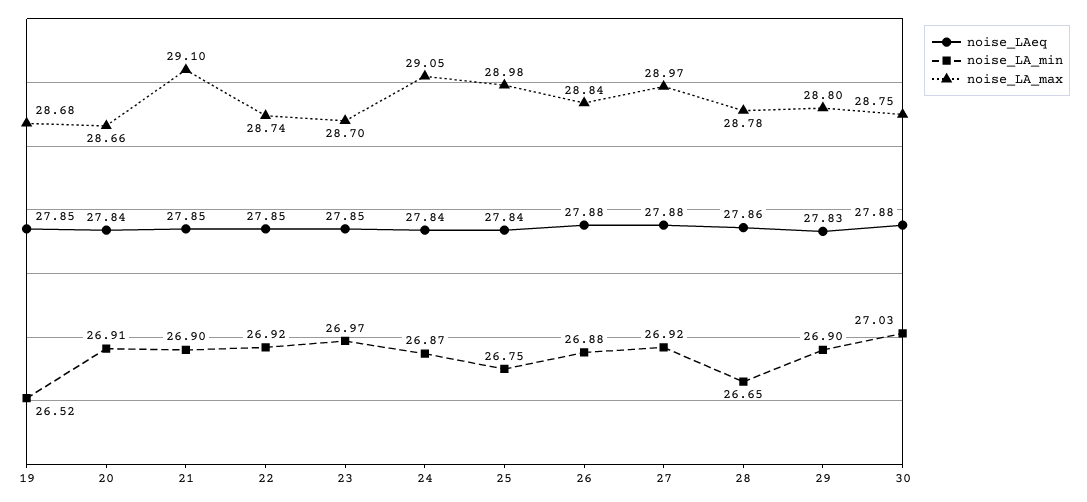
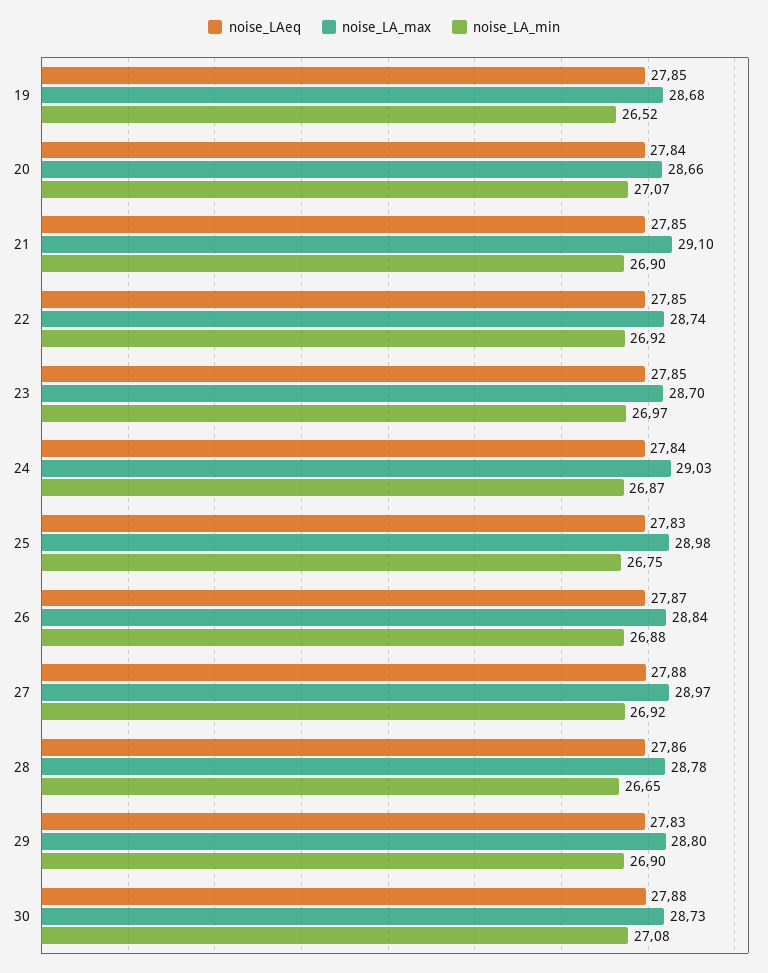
  {
    "noise_LAeq": {
      "19": 27.85,
      "20": 27.84,
      "21": 27.85,
      "22": 27.85,
      "23": 27.85,
      "24": 27.84,
-     "25": 27.84,
+     "25": 27.83,
-     "26": 27.88,
+     "26": 27.87,
      "27": 27.88,
      "28": 27.86,
      "29": 27.83,
      "30": 27.88
    },
    "noise_LA_min": {
      "19": 26.52,
-     "20": 26.91,
+     "20": 27.07,
      "21": 26.9,
      "22": 26.92,
      "23": 26.97,
      "24": 26.87,
      "25": 26.75,
      "26": 26.88,
      "27": 26.92,
      "28": 26.65,
      "29": 26.9,
-     "30": 27.03
+     "30": 27.08
    },
    "noise_LA_max": {
      "19": 28.68,
      "20": 28.66,
      "21": 29.1,
      "22": 28.74,
      "23": 28.7,
-     "24": 29.05,
+     "24": 29.03,
      "25": 28.98,
      "26": 28.84,
      "27": 28.97,
      "28": 28.78,
      "29": 28.8,
-     "30": 28.75
+     "30": 28.73
    }
  }

